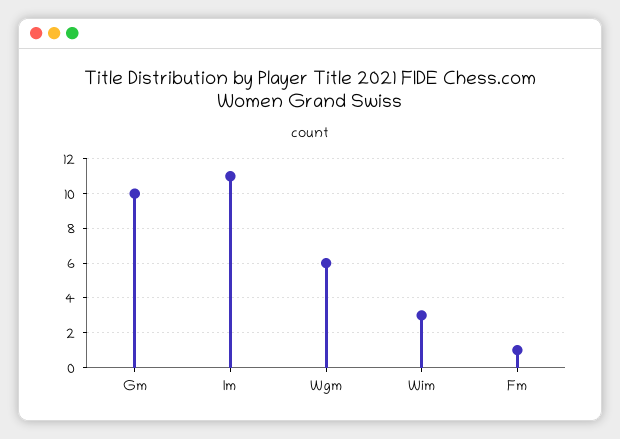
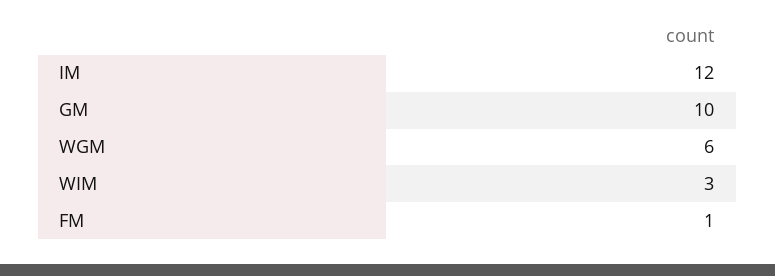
  {
    "Gm": 10,
-   "Im": 11,
+   "Im": 12,
    "Wgm": 6,
    "Wim": 3,
    "Fm": 1
  }

